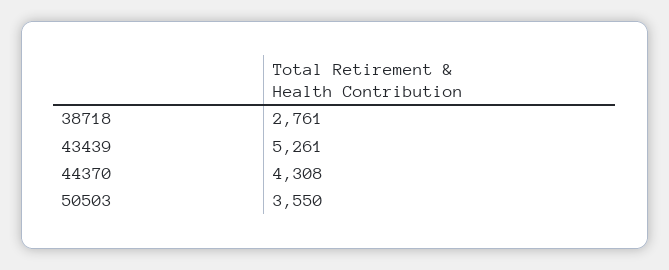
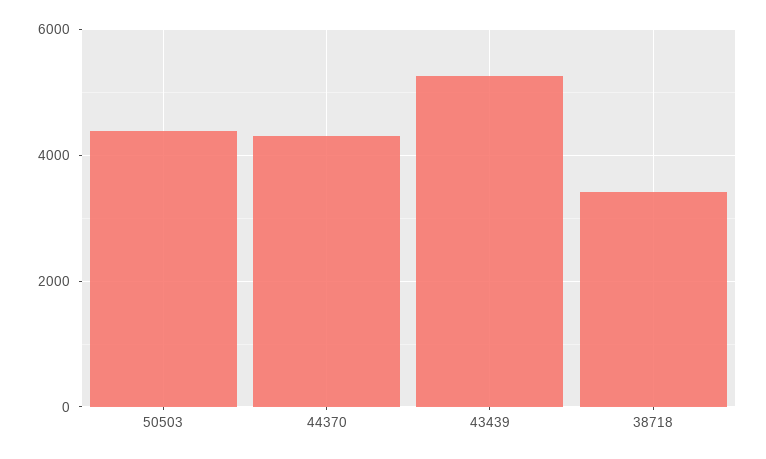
  {
-   "38718": 2761,
+   "38718": 3400,
    "43439": 5261,
    "44370": 4308,
-   "50503": 3550
+   "50503": 4400
  }

